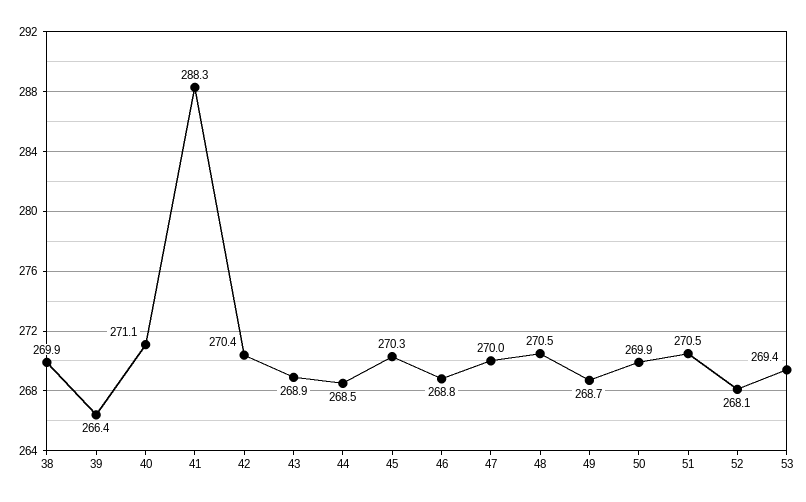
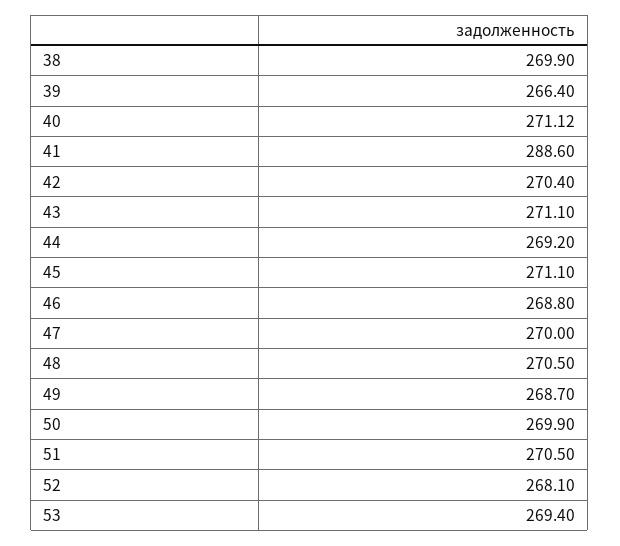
  {
    "38": 269.9,
    "39": 266.4,
    "40": 271.12,
-   "41": 288.3,
+   "41": 288.6,
    "42": 270.4,
-   "43": 268.9,
+   "43": 271.1,
-   "44": 268.5,
+   "44": 269.2,
-   "45": 270.3,
+   "45": 271.1,
    "46": 268.8,
    "47": 270,
    "48": 270.5,
    "49": 268.7,
    "50": 269.9,
    "51": 270.5,
    "52": 268.1,
    "53": 269.4
  }

